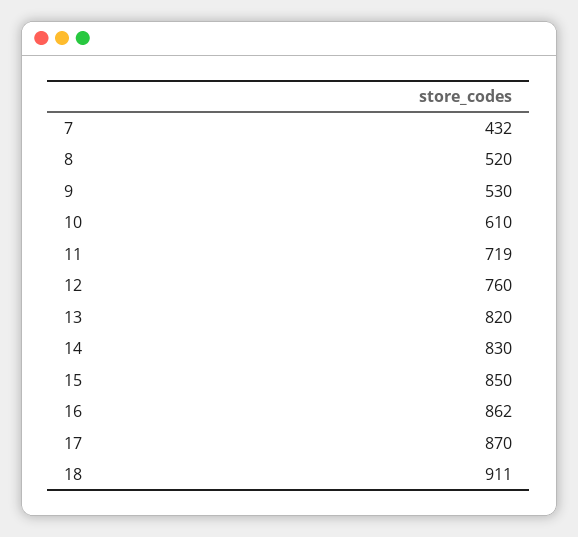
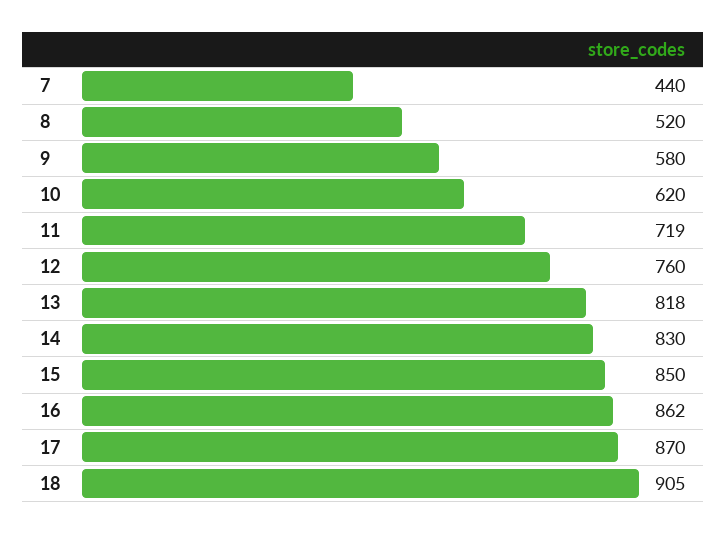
  {
-   "7": 432,
+   "7": 440,
    "8": 520,
-   "9": 530,
+   "9": 580,
-   "10": 610,
+   "10": 620,
    "11": 719,
    "12": 760,
-   "13": 820,
+   "13": 818,
    "14": 830,
    "15": 850,
    "16": 862,
    "17": 870,
-   "18": 911
+   "18": 905
  }

